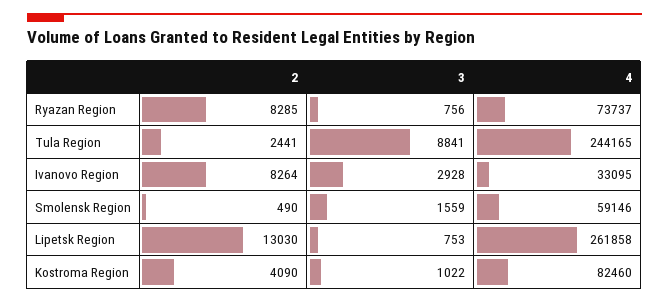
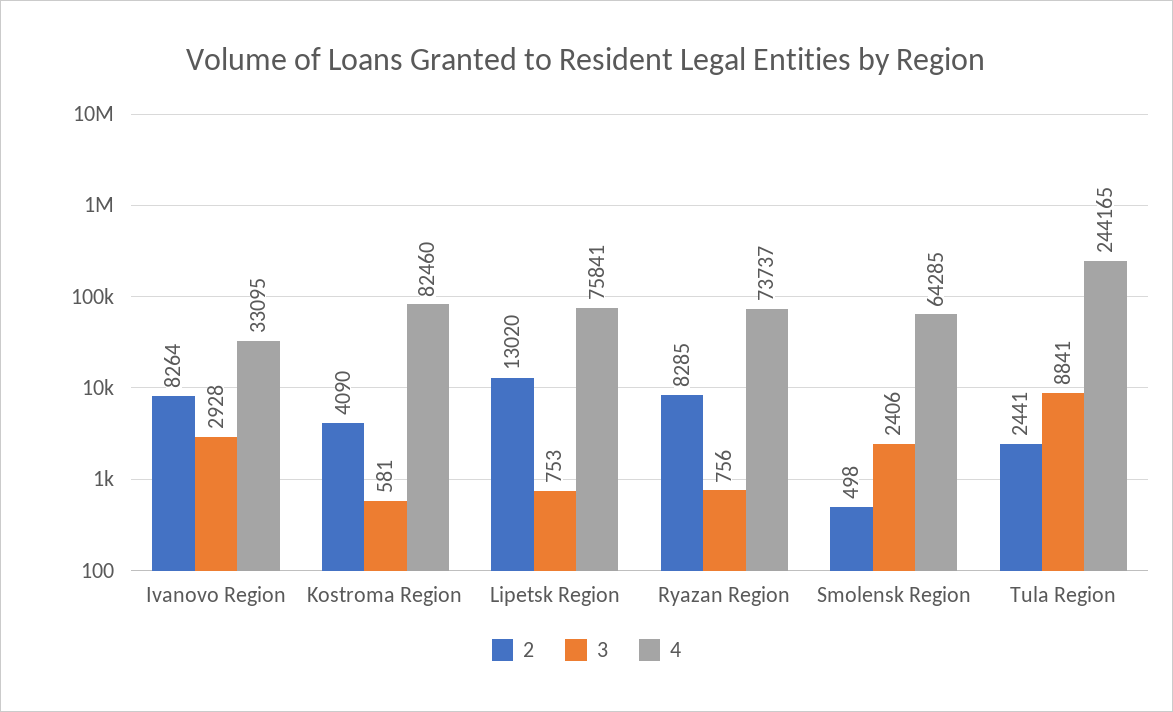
  {
    "2": {
      "Ryazan Region": 8285,
      "Tula Region": 2441,
      "Ivanovo Region": 8264,
-     "Smolensk Region": 490,
+     "Smolensk Region": 498,
-     "Lipetsk Region": 13030,
+     "Lipetsk Region": 13020,
      "Kostroma Region": 4090
    },
    "3": {
      "Ryazan Region": 756,
      "Tula Region": 8841,
      "Ivanovo Region": 2928,
-     "Smolensk Region": 1559,
+     "Smolensk Region": 2406,
      "Lipetsk Region": 753,
-     "Kostroma Region": 1022
+     "Kostroma Region": 581
    },
    "4": {
      "Ryazan Region": 73737,
      "Tula Region": 244165,
      "Ivanovo Region": 33095,
-     "Smolensk Region": 59146,
+     "Smolensk Region": 64285,
-     "Lipetsk Region": 261858,
+     "Lipetsk Region": 75841,
      "Kostroma Region": 82460
    }
  }

